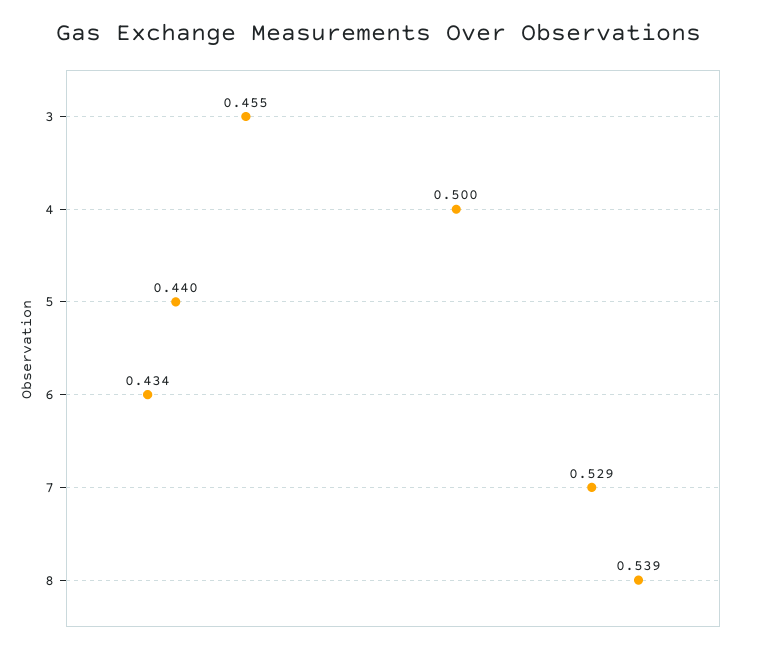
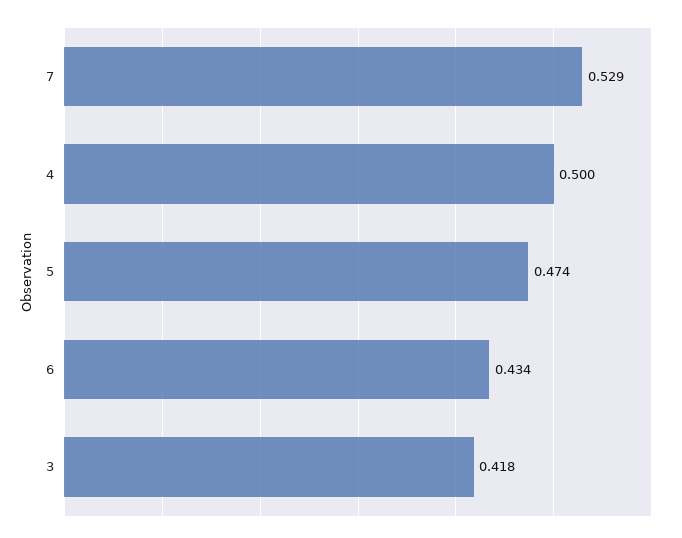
  {
-   "3": 0.455,
+   "3": 0.418,
    "4": 0.5,
-   "5": 0.44,
+   "5": 0.474,
    "6": 0.434,
-   "7": 0.529,
+   "7": 0.529
-   "8": 0.539
  }

